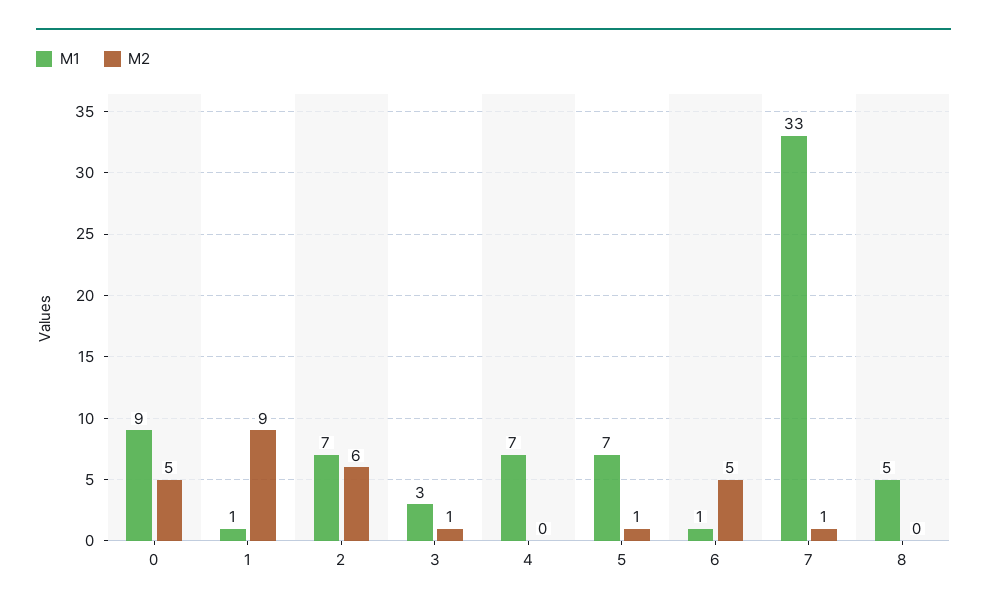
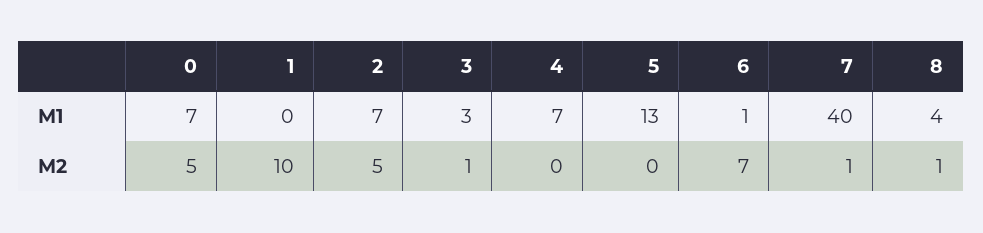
  {
    "M1": {
-     "0": 9,
+     "0": 7,
-     "1": 1,
+     "1": 0,
      "2": 7,
      "3": 3,
      "4": 7,
-     "5": 7,
+     "5": 13,
      "6": 1,
-     "7": 33,
+     "7": 40,
-     "8": 5
+     "8": 4
    },
    "M2": {
      "0": 5,
-     "1": 9,
+     "1": 10,
-     "2": 6,
+     "2": 5,
      "3": 1,
      "4": 0,
-     "5": 1,
+     "5": 0,
-     "6": 5,
+     "6": 7,
      "7": 1,
-     "8": 0
+     "8": 1
    }
  }

